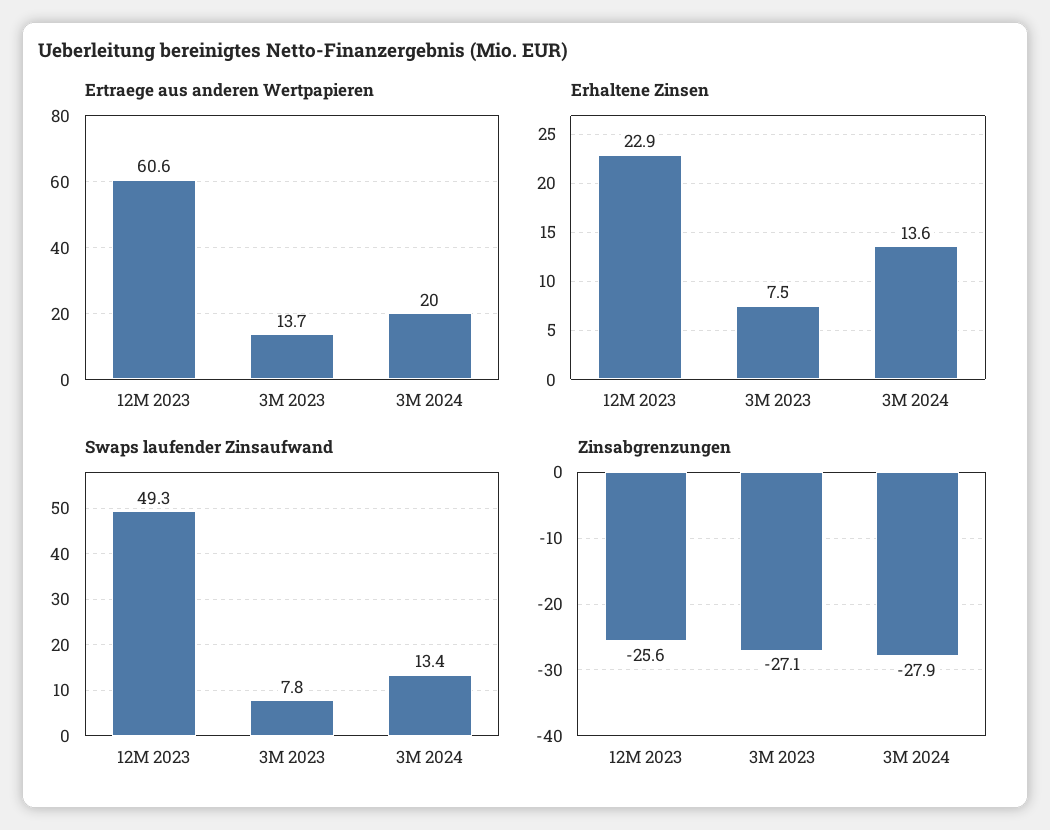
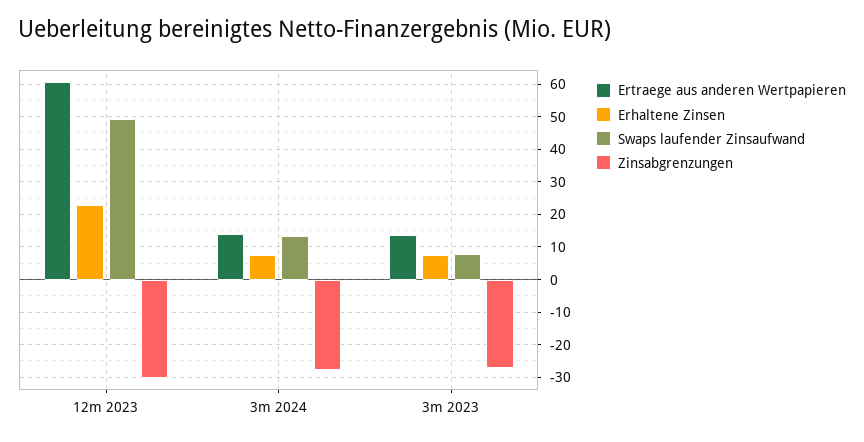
  {
    "Ertraege aus anderen Wertpapieren": {
      "12M 2023": 60.6,
      "3M 2023": 13.7,
-     "3M 2024": 20
+     "3M 2024": 14
    },
    "Erhaltene Zinsen": {
      "12M 2023": 22.9,
      "3M 2023": 7.5,
-     "3M 2024": 13.6
+     "3M 2024": 8
    },
    "Swaps laufender Zinsaufwand": {
      "12M 2023": 49.3,
      "3M 2023": 7.8,
      "3M 2024": 13.4
    },
    "Zinsabgrenzungen": {
-     "12M 2023": -25.6,
+     "12M 2023": -30,
      "3M 2023": -27.1,
      "3M 2024": -27.9
    }
  }

